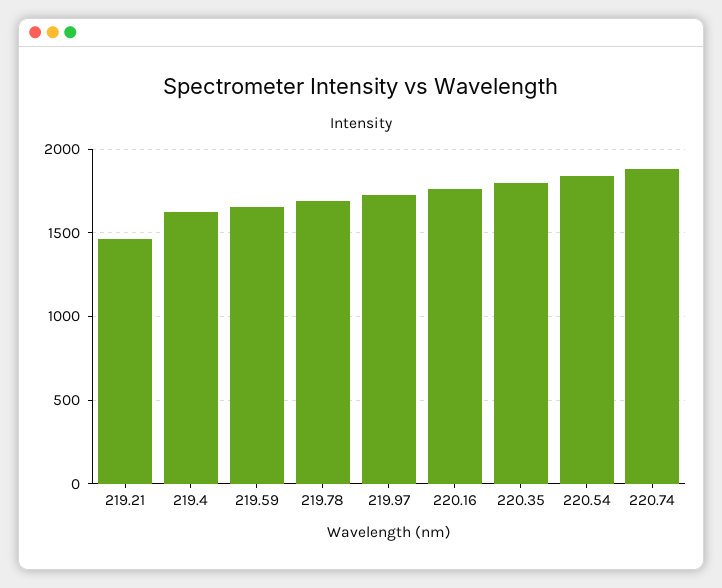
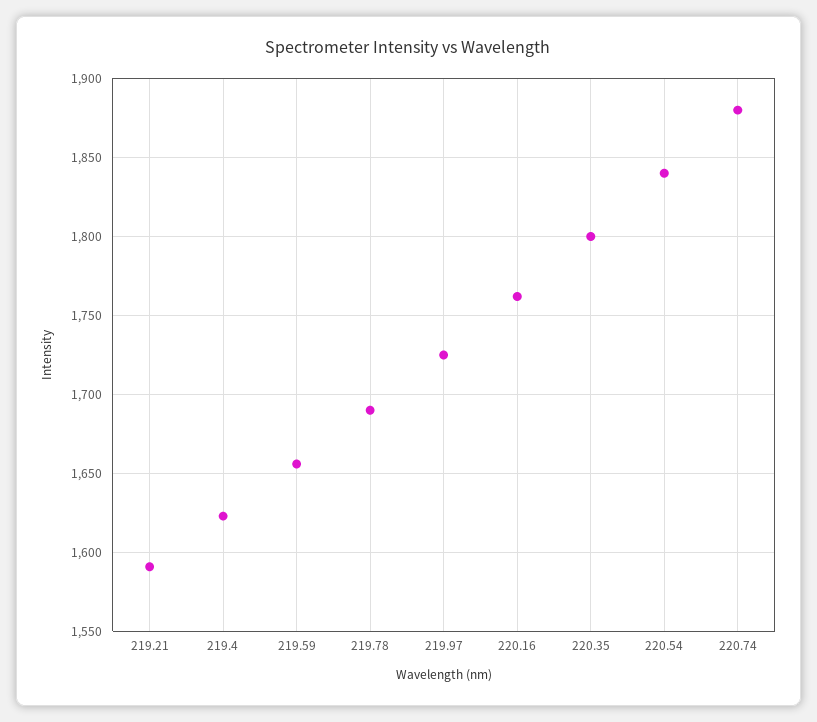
  {
-   "219.21": 1450,
+   "219.21": 1590,
    "219.4": 1625,
    "219.59": 1655,
    "219.78": 1690,
    "219.97": 1725,
    "220.16": 1760,
    "220.35": 1800,
    "220.54": 1840,
    "220.74": 1880
  }

